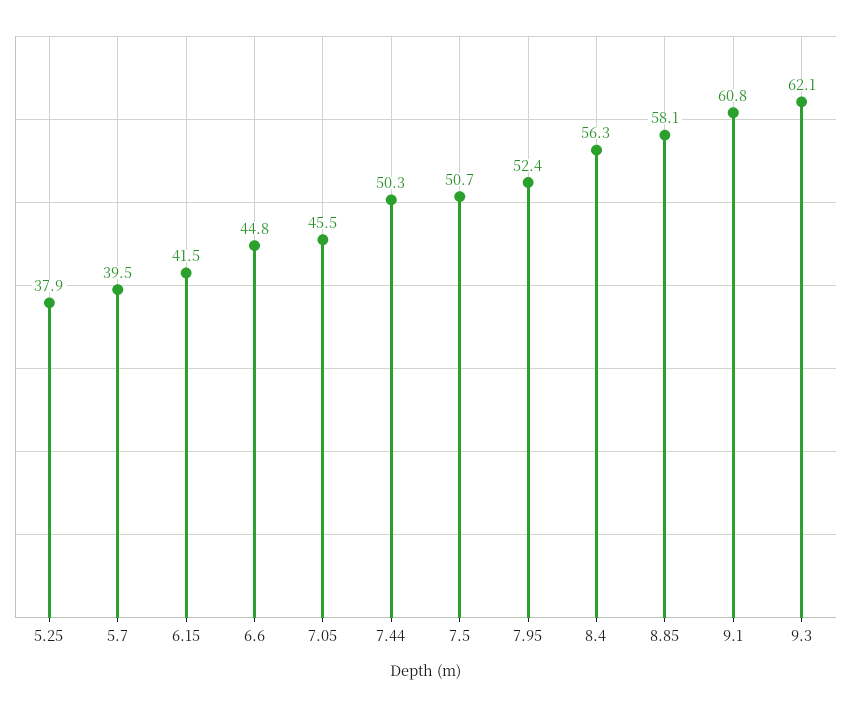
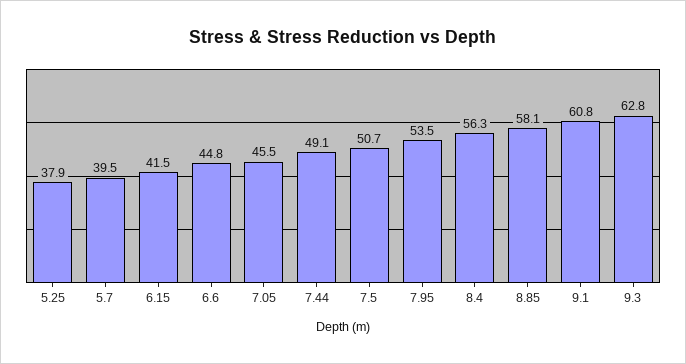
  {
    "5.25": 37.9,
    "5.7": 39.5,
    "6.15": 41.5,
    "6.6": 44.8,
    "7.05": 45.5,
-   "7.44": 50.3,
+   "7.44": 49.1,
    "7.5": 50.7,
-   "7.95": 52.4,
+   "7.95": 53.5,
    "8.4": 56.3,
    "8.85": 58.1,
    "9.1": 60.8,
-   "9.3": 62.1
+   "9.3": 62.8
  }

